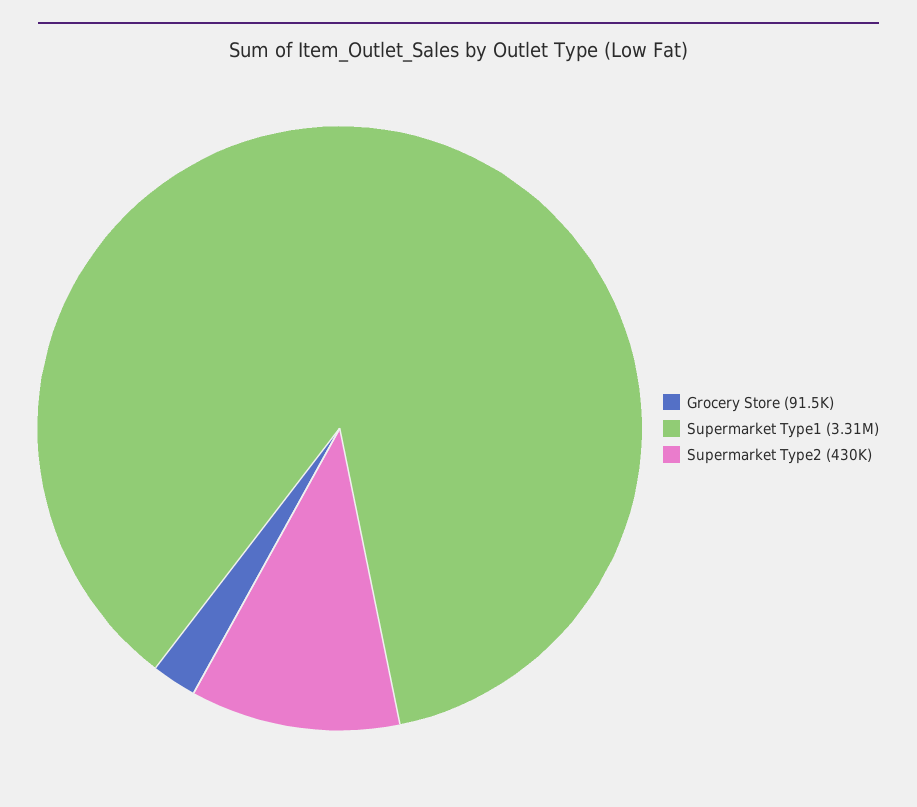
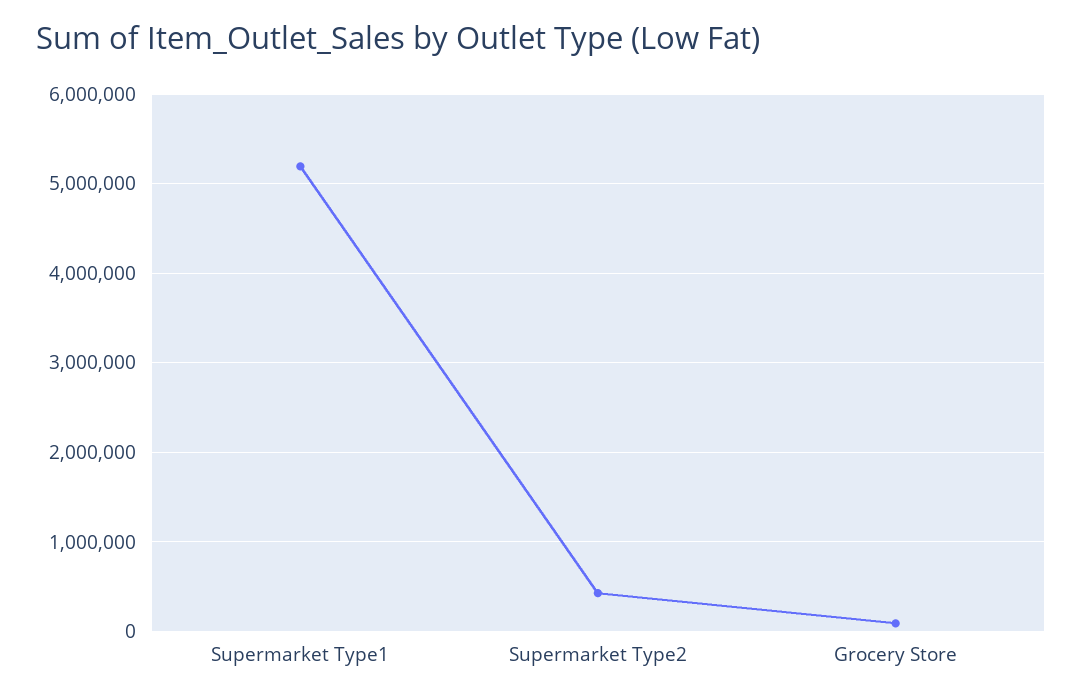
  {
    "Grocery Store": 91500,
-   "Supermarket Type1": 3310000,
+   "Supermarket Type1": 5200000,
    "Supermarket Type2": 430000
  }

